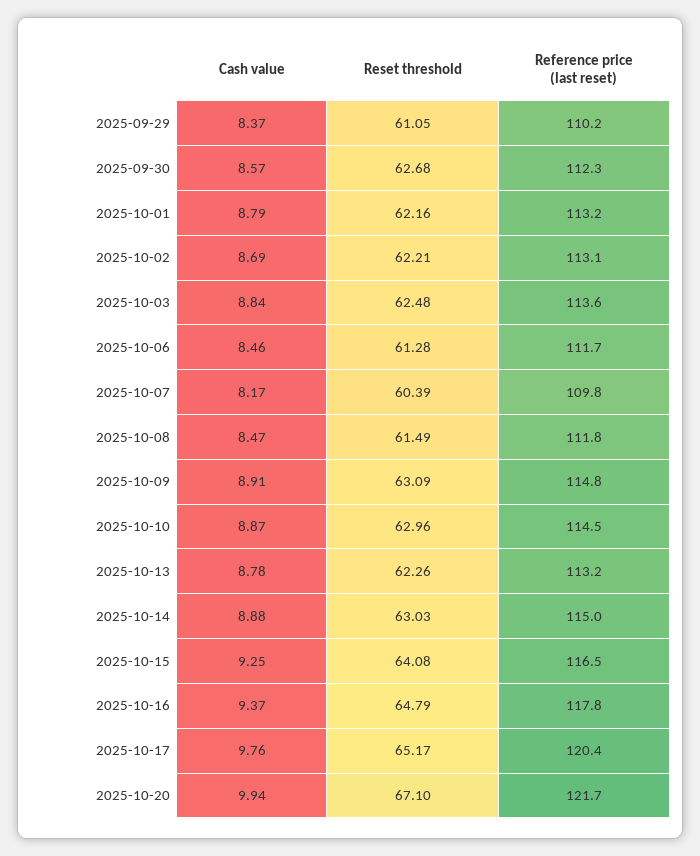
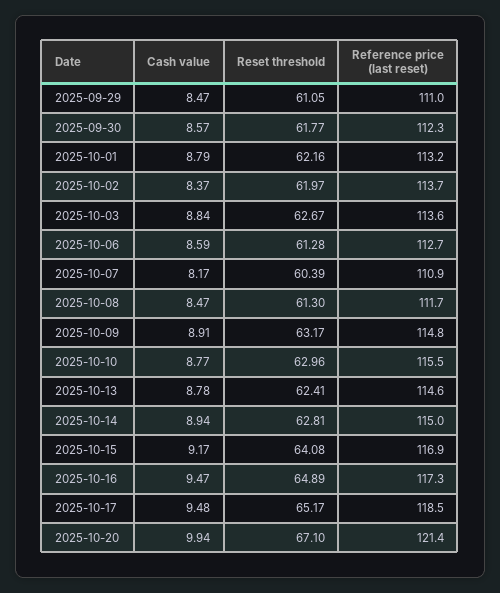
  {
    "Cash value": {
-     "2025-09-29": 8.37,
+     "2025-09-29": 8.47,
      "2025-09-30": 8.57,
      "2025-10-01": 8.79,
-     "2025-10-02": 8.69,
+     "2025-10-02": 8.37,
      "2025-10-03": 8.84,
-     "2025-10-06": 8.46,
+     "2025-10-06": 8.59,
      "2025-10-07": 8.17,
      "2025-10-08": 8.47,
      "2025-10-09": 8.91,
-     "2025-10-10": 8.87,
+     "2025-10-10": 8.77,
      "2025-10-13": 8.78,
-     "2025-10-14": 8.88,
+     "2025-10-14": 8.94,
-     "2025-10-15": 9.25,
+     "2025-10-15": 9.17,
-     "2025-10-16": 9.37,
+     "2025-10-16": 9.47,
-     "2025-10-17": 9.76,
+     "2025-10-17": 9.48,
      "2025-10-20": 9.94
    },
    "Reset threshold": {
      "2025-09-29": 61.05,
-     "2025-09-30": 62.68,
+     "2025-09-30": 61.77,
      "2025-10-01": 62.16,
-     "2025-10-02": 62.21,
+     "2025-10-02": 61.97,
-     "2025-10-03": 62.48,
+     "2025-10-03": 62.67,
      "2025-10-06": 61.28,
      "2025-10-07": 60.39,
-     "2025-10-08": 61.49,
+     "2025-10-08": 61.3,
-     "2025-10-09": 63.09,
+     "2025-10-09": 63.17,
      "2025-10-10": 62.96,
-     "2025-10-13": 62.26,
+     "2025-10-13": 62.41,
-     "2025-10-14": 63.03,
+     "2025-10-14": 62.81,
      "2025-10-15": 64.08,
-     "2025-10-16": 64.79,
+     "2025-10-16": 64.89,
      "2025-10-17": 65.17,
      "2025-10-20": 67.1
    },
    "Reference price (last reset)": {
-     "2025-09-29": 110.2,
+     "2025-09-29": 111,
      "2025-09-30": 112.3,
      "2025-10-01": 113.2,
-     "2025-10-02": 113.1,
+     "2025-10-02": 113.7,
      "2025-10-03": 113.6,
-     "2025-10-06": 111.7,
+     "2025-10-06": 112.7,
-     "2025-10-07": 109.8,
+     "2025-10-07": 110.9,
-     "2025-10-08": 111.8,
+     "2025-10-08": 111.7,
      "2025-10-09": 114.8,
-     "2025-10-10": 114.5,
+     "2025-10-10": 115.5,
-     "2025-10-13": 113.2,
+     "2025-10-13": 114.6,
      "2025-10-14": 115,
-     "2025-10-15": 116.5,
+     "2025-10-15": 116.9,
-     "2025-10-16": 117.8,
+     "2025-10-16": 117.3,
-     "2025-10-17": 120.4,
+     "2025-10-17": 118.5,
-     "2025-10-20": 121.7
+     "2025-10-20": 121.4
    }
  }

